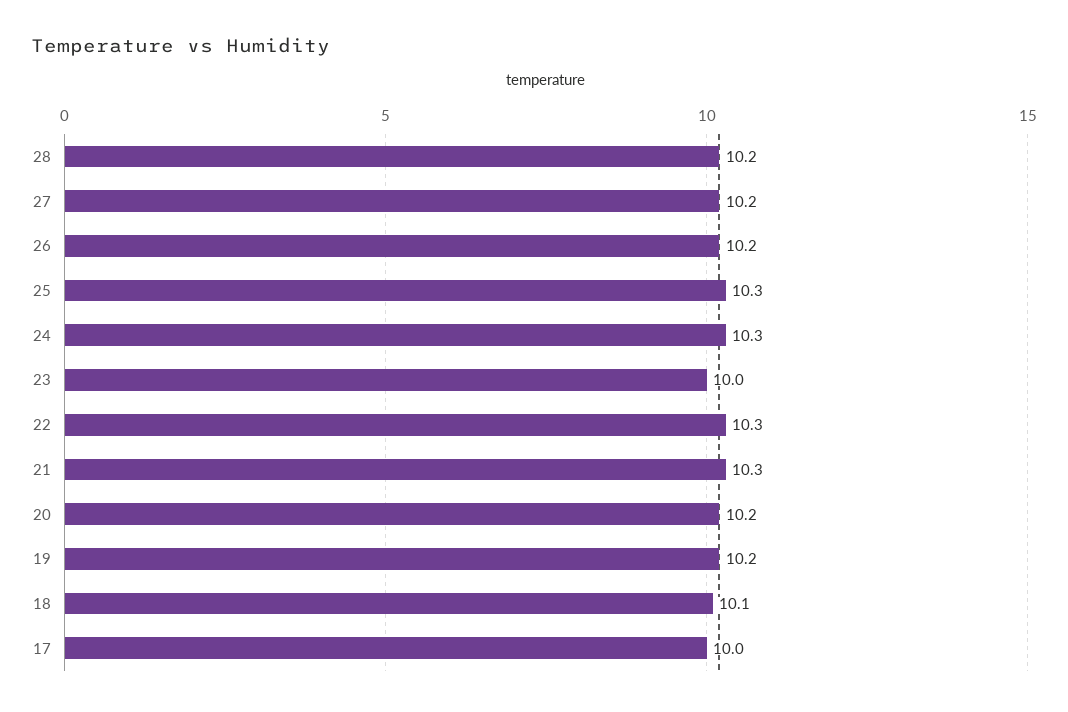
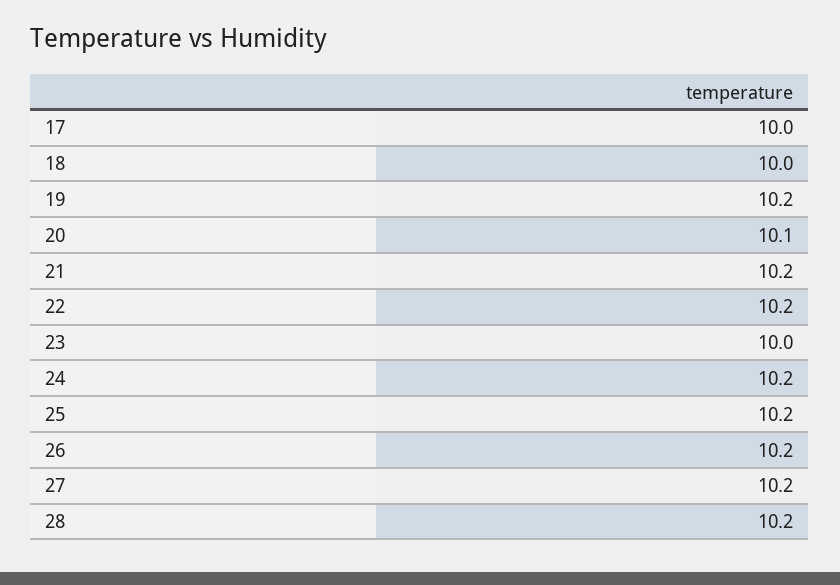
  {
    "28": 10.2,
    "27": 10.2,
    "26": 10.2,
-   "25": 10.3,
+   "25": 10.2,
-   "24": 10.3,
+   "24": 10.2,
    "23": 10,
-   "22": 10.3,
+   "22": 10.2,
-   "21": 10.3,
+   "21": 10.2,
-   "20": 10.2,
+   "20": 10.1,
    "19": 10.2,
-   "18": 10.1,
+   "18": 10,
    "17": 10
  }

